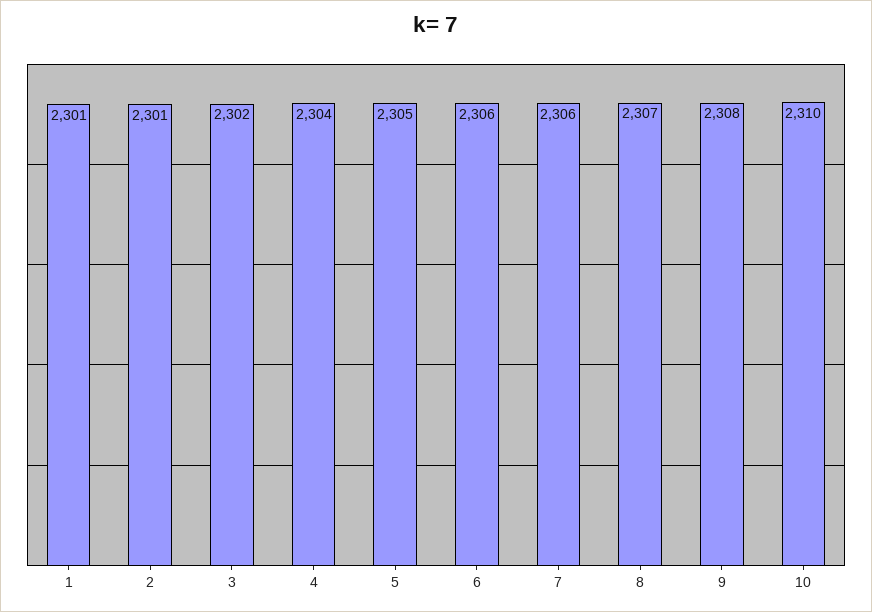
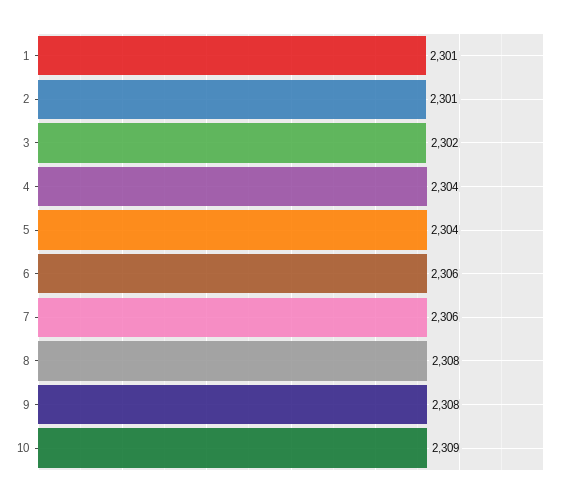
  {
    "1": 2301,
    "2": 2301,
    "3": 2302,
    "4": 2304,
-   "5": 2305,
+   "5": 2304,
    "6": 2306,
    "7": 2306,
-   "8": 2307,
+   "8": 2308,
    "9": 2308,
-   "10": 2310
+   "10": 2309
  }

